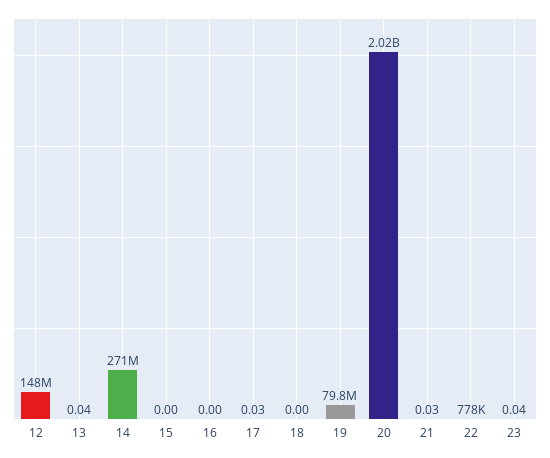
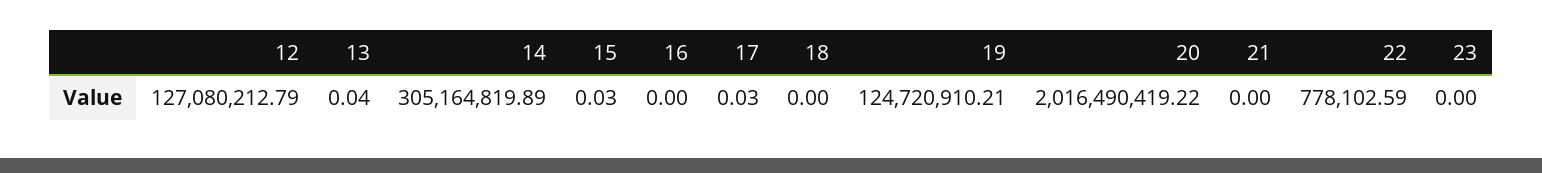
  {
-   "12": 148000000,
+   "12": 127080212.79,
    "13": 0.04,
-   "14": 271000000,
+   "14": 305164819.89,
-   "15": 0,
+   "15": 0.03,
    "16": 0,
    "17": 0.03,
    "18": 0,
-   "19": 79800000,
+   "19": 124720910.21,
    "20": 2016490419.22,
-   "21": 0.03,
+   "21": 0,
    "22": 778102.59,
-   "23": 0.04
+   "23": 0
  }

